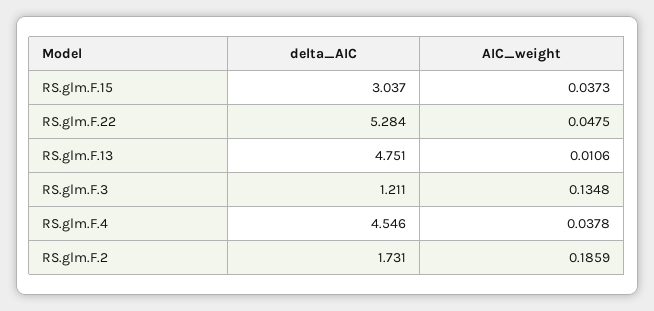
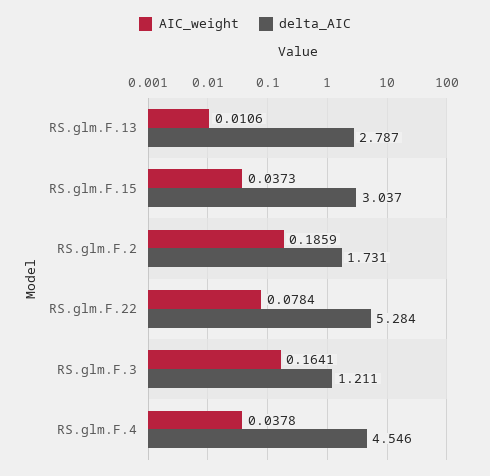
  {
    "delta_AIC": {
      "RS.glm.F.15": 3.037,
      "RS.glm.F.22": 5.284,
-     "RS.glm.F.13": 4.751,
+     "RS.glm.F.13": 2.787,
      "RS.glm.F.3": 1.211,
      "RS.glm.F.4": 4.546,
      "RS.glm.F.2": 1.731
    },
    "AIC_weight": {
      "RS.glm.F.15": 0.0373,
-     "RS.glm.F.22": 0.0475,
+     "RS.glm.F.22": 0.0784,
      "RS.glm.F.13": 0.0106,
-     "RS.glm.F.3": 0.1348,
+     "RS.glm.F.3": 0.1641,
      "RS.glm.F.4": 0.0378,
      "RS.glm.F.2": 0.1859
    }
  }

